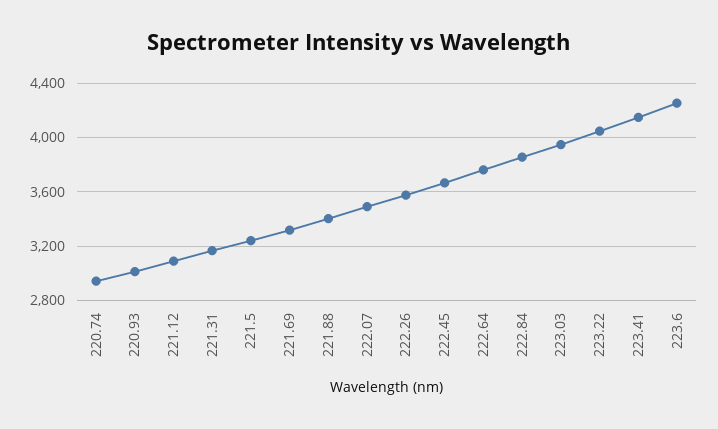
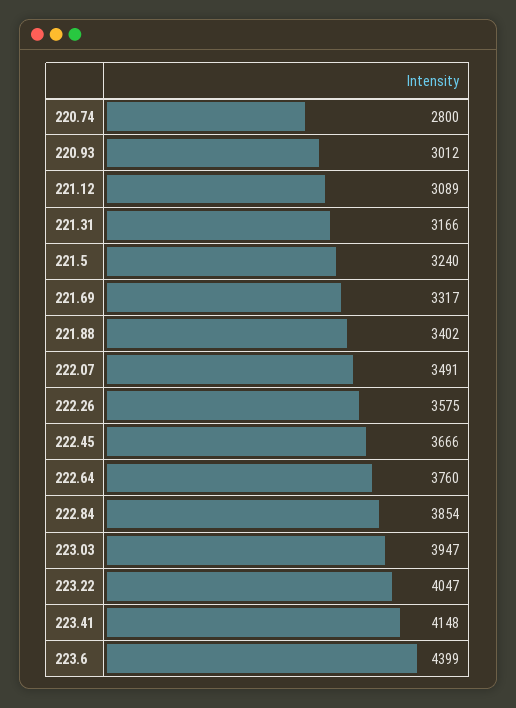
  {
-   "220.74": 2950,
+   "220.74": 2800,
    "220.93": 3012,
    "221.12": 3089,
    "221.31": 3166,
    "221.5": 3240,
    "221.69": 3317,
    "221.88": 3402,
    "222.07": 3491,
    "222.26": 3575,
    "222.45": 3666,
    "222.64": 3760,
    "222.84": 3854,
    "223.03": 3947,
    "223.22": 4047,
    "223.41": 4148,
-   "223.6": 4250
+   "223.6": 4399
  }

